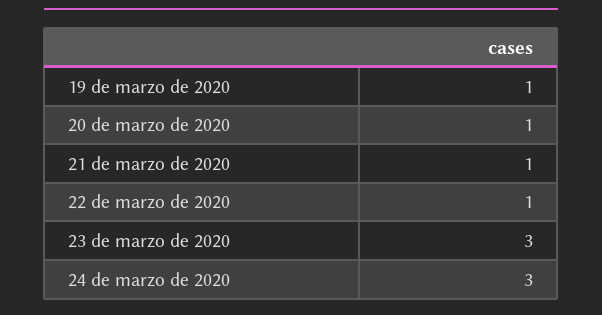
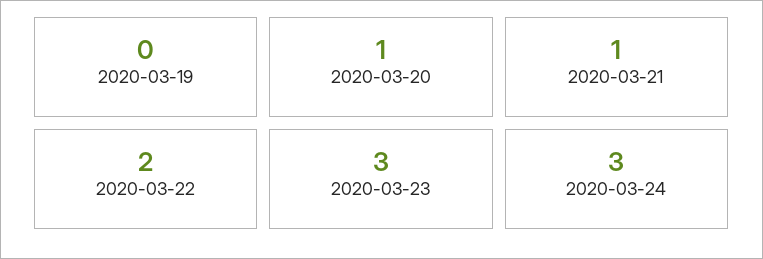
  {
-   "19 de marzo de 2020": 1,
+   "19 de marzo de 2020": 0,
    "20 de marzo de 2020": 1,
    "21 de marzo de 2020": 1,
-   "22 de marzo de 2020": 1,
+   "22 de marzo de 2020": 2,
    "23 de marzo de 2020": 3,
    "24 de marzo de 2020": 3
  }

